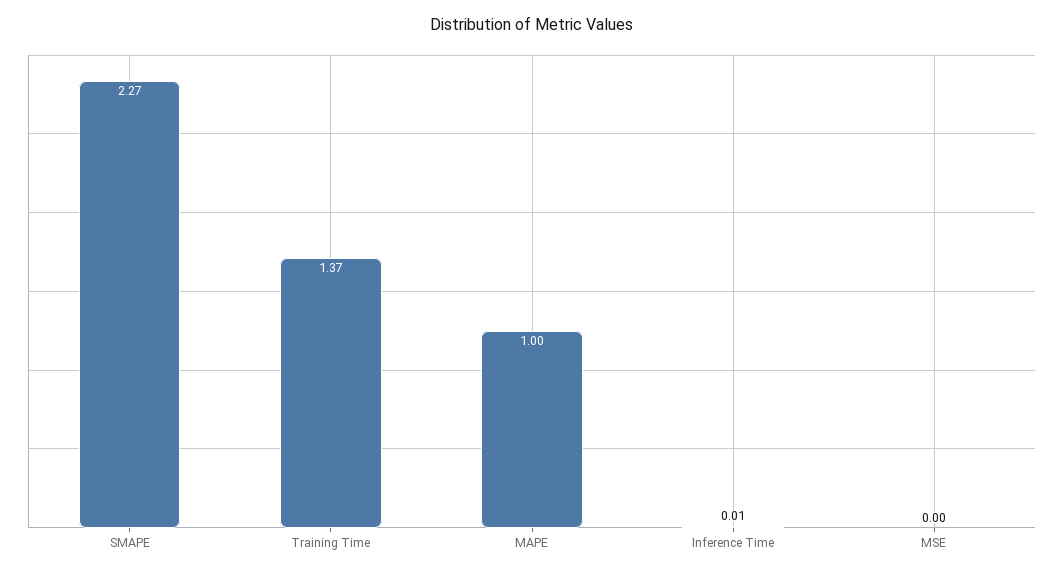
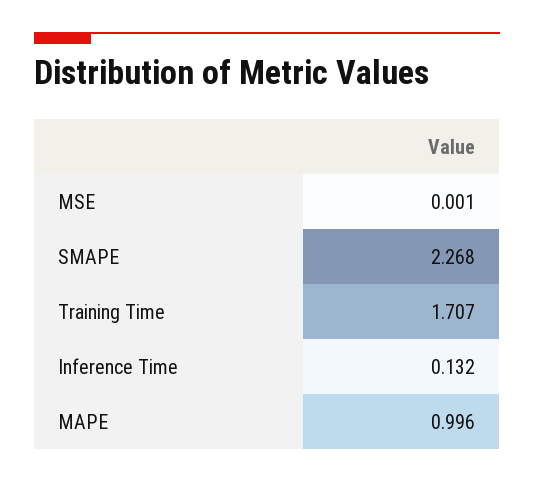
  {
    "SMAPE": 2.268,
-   "Training Time": 1.37,
+   "Training Time": 1.707,
    "MAPE": 0.996,
-   "Inference Time": 0.01,
+   "Inference Time": 0.132,
    "MSE": 0.001
  }

